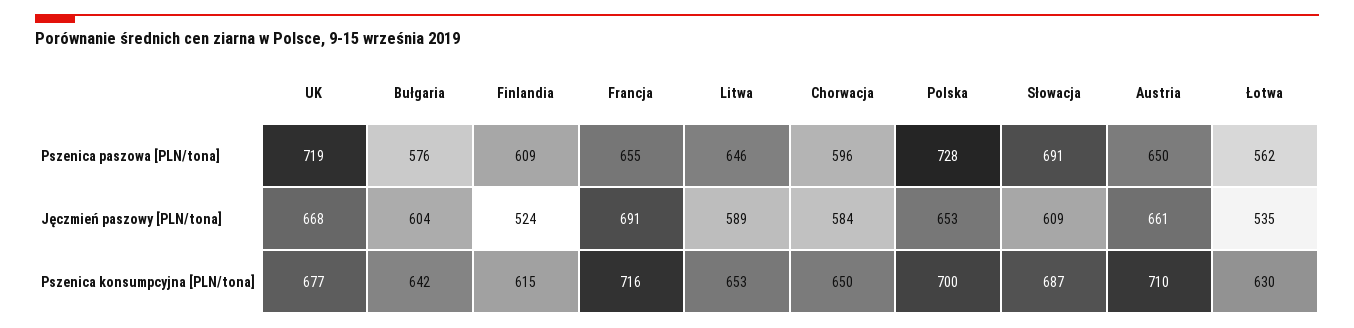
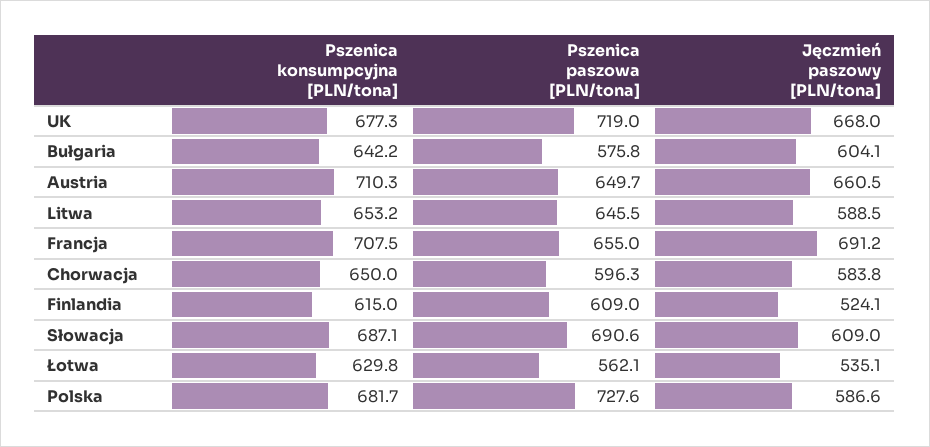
  {
    "UK": {
      "Pszenica paszowa [PLN/tona]": 719,
      "Jęczmień paszowy [PLN/tona]": 668,
      "Pszenica konsumpcyjna [PLN/tona]": 677.3
    },
    "Bułgaria": {
      "Pszenica paszowa [PLN/tona]": 575.8,
      "Jęczmień paszowy [PLN/tona]": 604.1,
      "Pszenica konsumpcyjna [PLN/tona]": 642.2
    },
    "Finlandia": {
      "Pszenica paszowa [PLN/tona]": 609,
      "Jęczmień paszowy [PLN/tona]": 524.1,
      "Pszenica konsumpcyjna [PLN/tona]": 615
    },
    "Francja": {
      "Pszenica paszowa [PLN/tona]": 655,
      "Jęczmień paszowy [PLN/tona]": 691.2,
-     "Pszenica konsumpcyjna [PLN/tona]": 716
+     "Pszenica konsumpcyjna [PLN/tona]": 707.5
    },
    "Litwa": {
      "Pszenica paszowa [PLN/tona]": 645.5,
      "Jęczmień paszowy [PLN/tona]": 588.5,
      "Pszenica konsumpcyjna [PLN/tona]": 653.2
    },
    "Chorwacja": {
      "Pszenica paszowa [PLN/tona]": 596.3,
      "Jęczmień paszowy [PLN/tona]": 583.8,
      "Pszenica konsumpcyjna [PLN/tona]": 650
    },
    "Polska": {
      "Pszenica paszowa [PLN/tona]": 727.6,
-     "Jęczmień paszowy [PLN/tona]": 653,
+     "Jęczmień paszowy [PLN/tona]": 586.6,
-     "Pszenica konsumpcyjna [PLN/tona]": 700
+     "Pszenica konsumpcyjna [PLN/tona]": 681.7
    },
    "Słowacja": {
      "Pszenica paszowa [PLN/tona]": 690.6,
      "Jęczmień paszowy [PLN/tona]": 609,
      "Pszenica konsumpcyjna [PLN/tona]": 687.1
    },
    "Austria": {
      "Pszenica paszowa [PLN/tona]": 649.7,
      "Jęczmień paszowy [PLN/tona]": 660.5,
      "Pszenica konsumpcyjna [PLN/tona]": 710.3
    },
    "Łotwa": {
      "Pszenica paszowa [PLN/tona]": 562.1,
      "Jęczmień paszowy [PLN/tona]": 535.1,
      "Pszenica konsumpcyjna [PLN/tona]": 629.8
    }
  }

